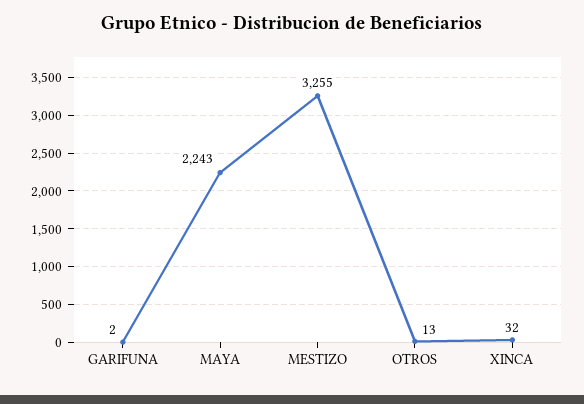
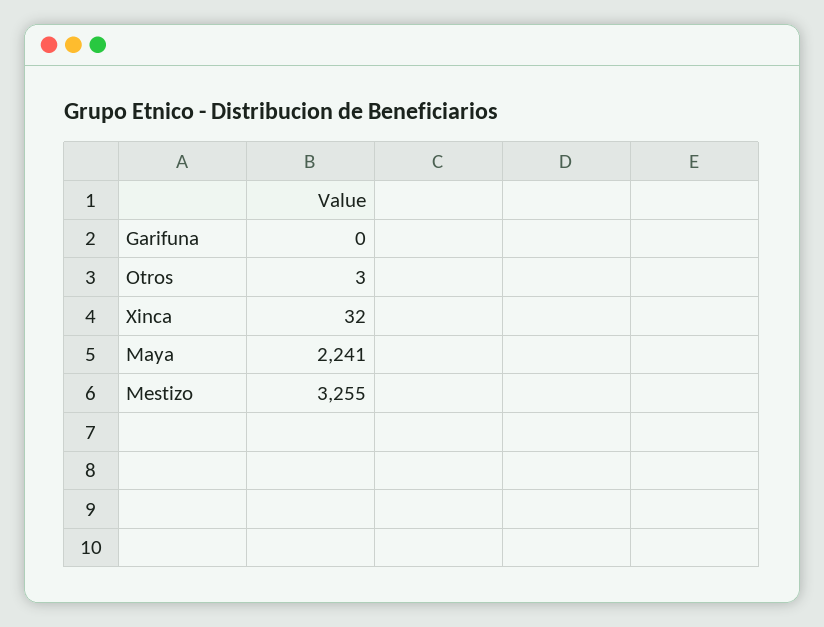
  {
-   "GARIFUNA": 2,
+   "GARIFUNA": 0,
-   "MAYA": 2243,
+   "MAYA": 2241,
    "MESTIZO": 3255,
-   "OTROS": 13,
+   "OTROS": 3,
    "XINCA": 32
  }

